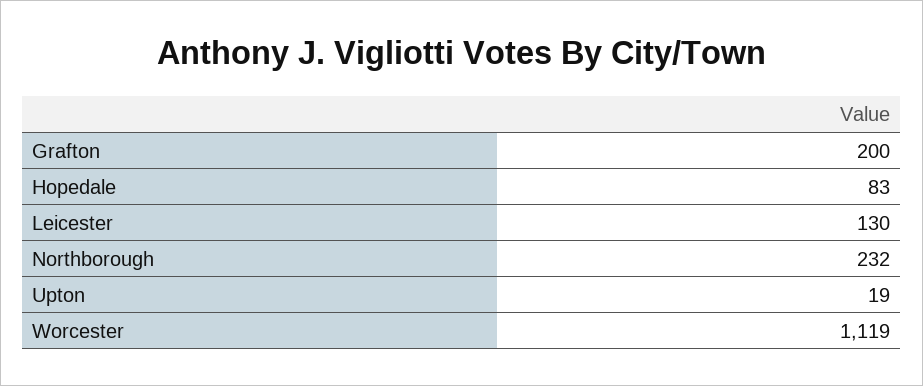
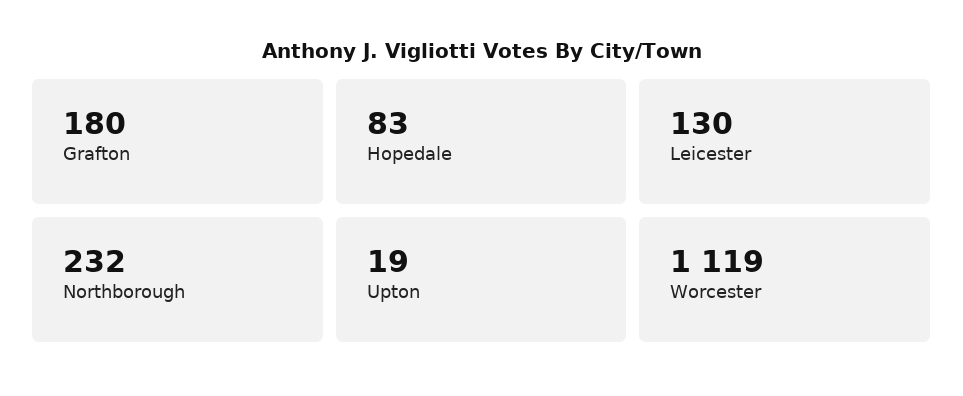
  {
-   "Grafton": 200,
+   "Grafton": 180,
    "Hopedale": 83,
    "Leicester": 130,
    "Northborough": 232,
    "Upton": 19,
    "Worcester": 1119
  }

